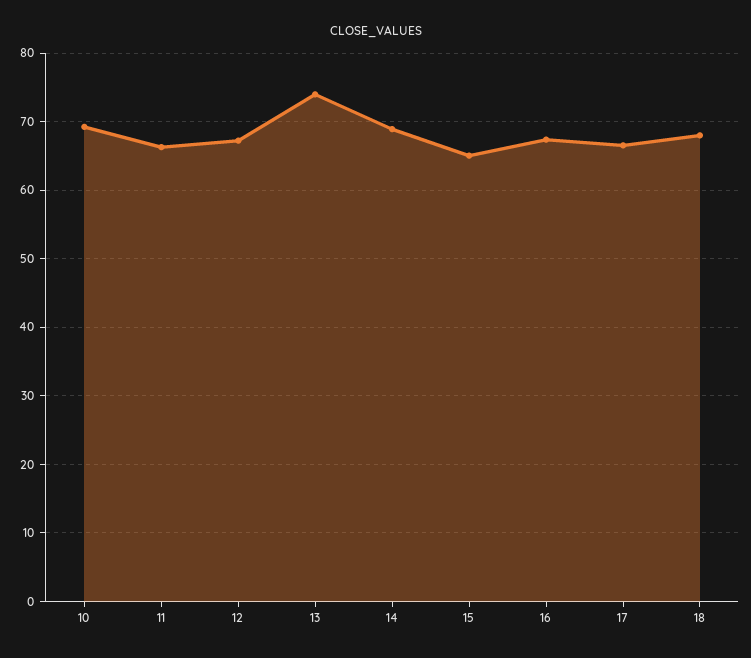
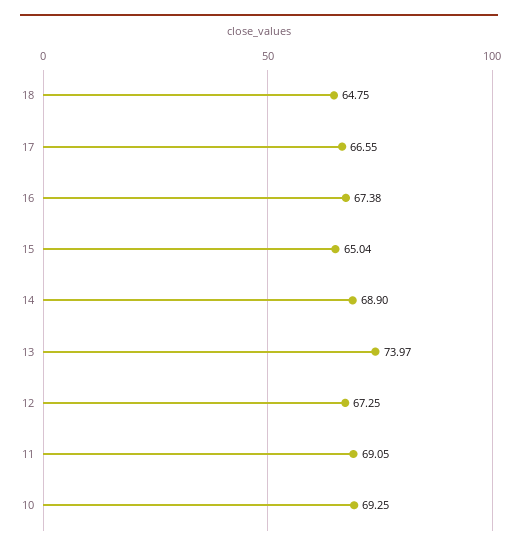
  {
    "10": 69.25,
-   "11": 66,
+   "11": 69.05,
    "12": 67.25,
    "13": 73.97,
    "14": 68.9,
    "15": 65.04,
    "16": 67.38,
    "17": 66.55,
-   "18": 68
+   "18": 64.75
  }

